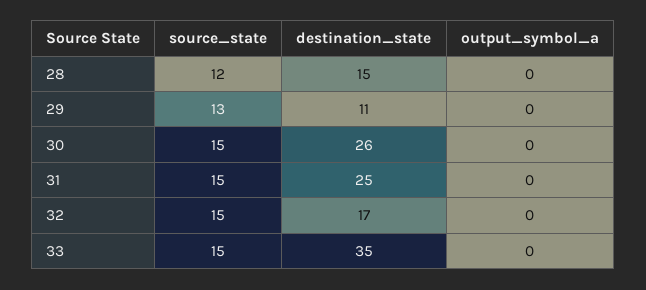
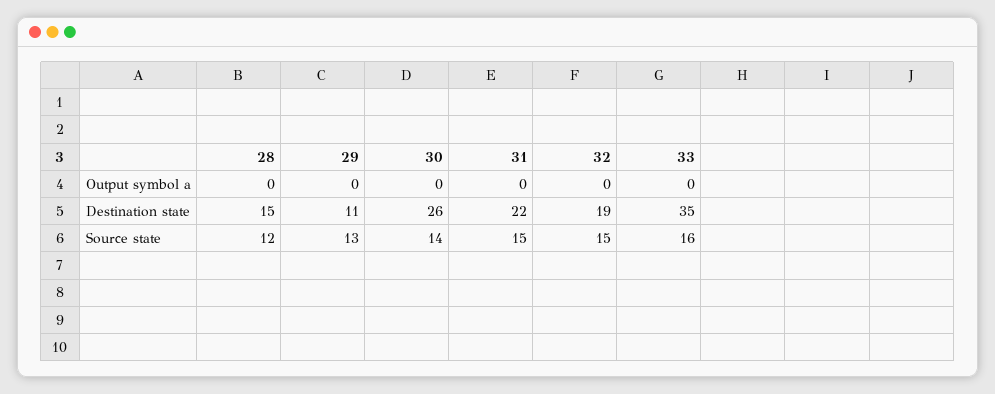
  {
    "source_state": {
      "28": 12,
      "29": 13,
-     "30": 15,
+     "30": 14,
      "31": 15,
      "32": 15,
-     "33": 15
+     "33": 16
    },
    "destination_state": {
      "28": 15,
      "29": 11,
      "30": 26,
-     "31": 25,
+     "31": 22,
-     "32": 17,
+     "32": 19,
      "33": 35
    },
    "output_symbol_a": {
      "28": 0,
      "29": 0,
      "30": 0,
      "31": 0,
      "32": 0,
      "33": 0
    }
  }

